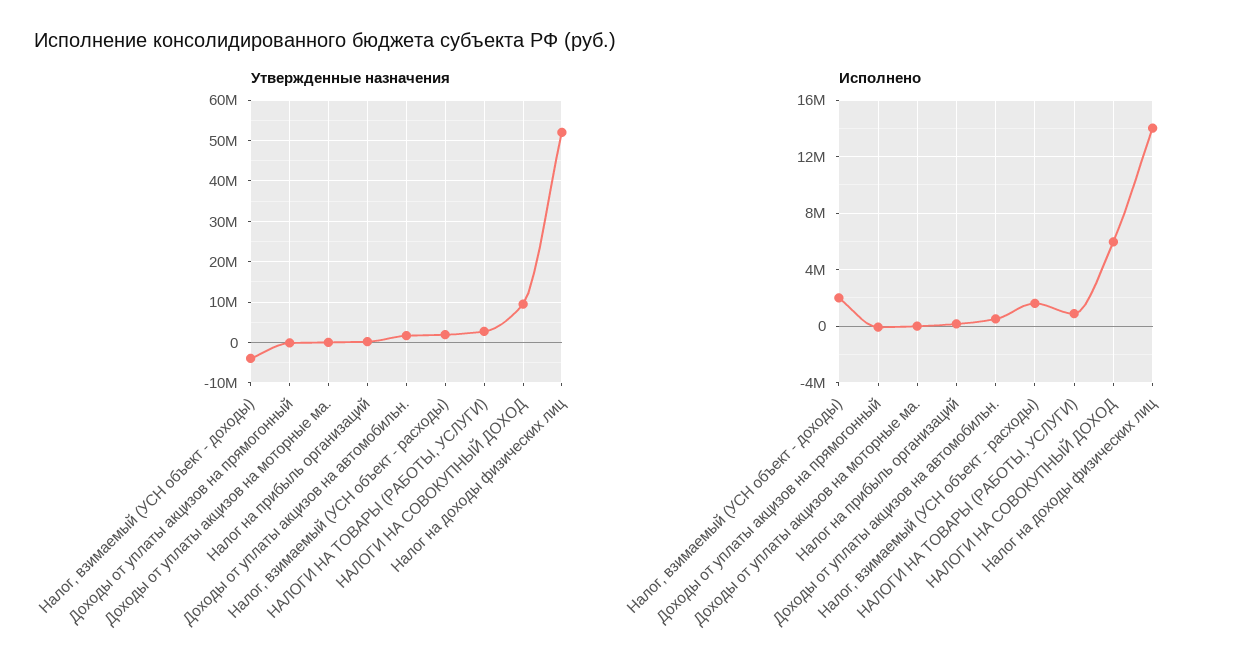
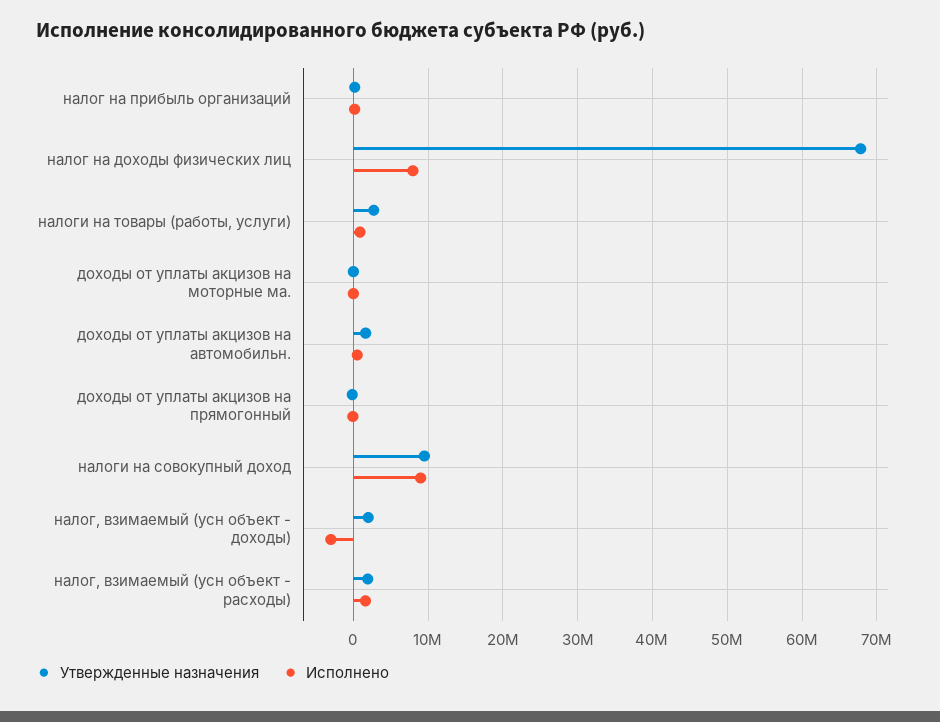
  {
    "Утвержденные назначения": {
-     "Налог, взимаемый (УСН объект - доходы)": -4000000,
+     "Налог, взимаемый (УСН объект - доходы)": 2000000,
      "Доходы от уплаты акцизов на прямогонный": 0,
      "Доходы от уплаты акцизов на моторные ма.": 0,
      "Налог на прибыль организаций": 0,
      "Доходы от уплаты акцизов на автомобильн.": 2000000,
      "Налог, взимаемый (УСН объект - расходы)": 2000000,
      "НАЛОГИ НА ТОВАРЫ (РАБОТЫ, УСЛУГИ)": 3000000,
      "НАЛОГИ НА СОВОКУПНЫЙ ДОХОД": 9000000,
-     "Налог на доходы физических лиц": 52000000
+     "Налог на доходы физических лиц": 68000000
    },
    "Исполнено": {
-     "Налог, взимаемый (УСН объект - доходы)": 2000000,
+     "Налог, взимаемый (УСН объект - доходы)": -3000000,
      "Доходы от уплаты акцизов на прямогонный": 0,
      "Доходы от уплаты акцизов на моторные ма.": 0,
      "Налог на прибыль организаций": 0,
      "Доходы от уплаты акцизов на автомобильн.": 500000,
      "Налог, взимаемый (УСН объект - расходы)": 1500000,
      "НАЛОГИ НА ТОВАРЫ (РАБОТЫ, УСЛУГИ)": 1000000,
-     "НАЛОГИ НА СОВОКУПНЫЙ ДОХОД": 6000000,
+     "НАЛОГИ НА СОВОКУПНЫЙ ДОХОД": 9000000,
-     "Налог на доходы физических лиц": 14000000
+     "Налог на доходы физических лиц": 8000000
    }
  }

